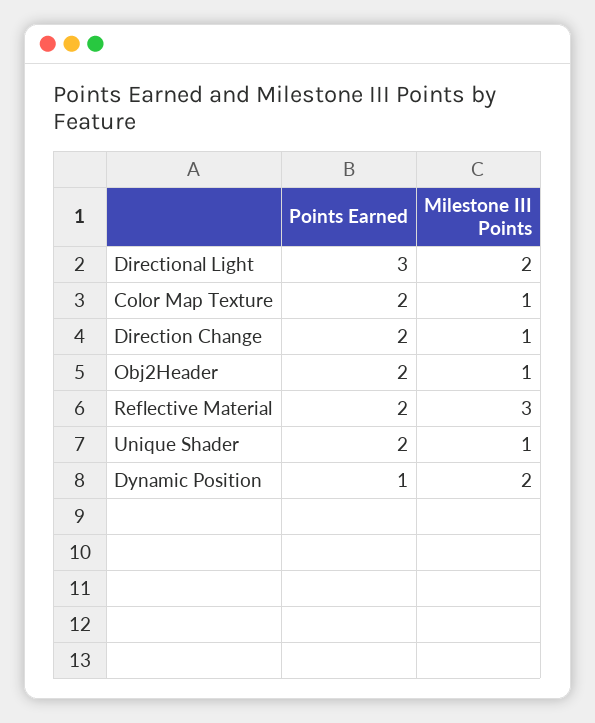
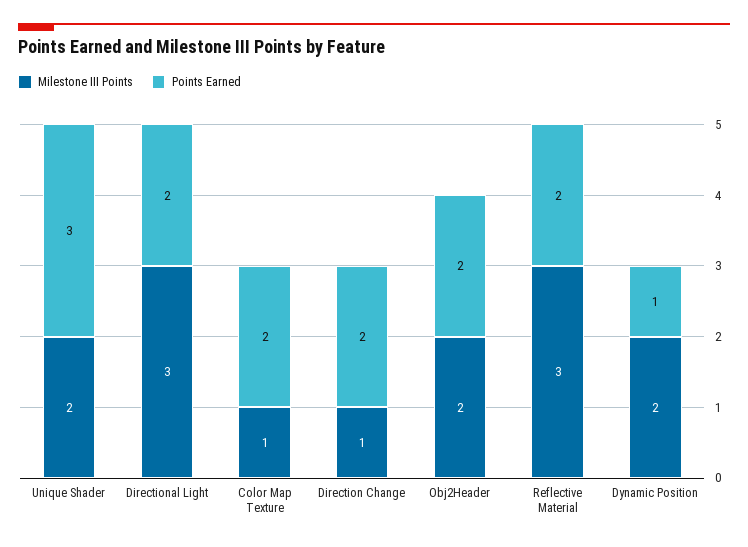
  {
    "Points Earned": {
-     "Directional Light": 3,
+     "Directional Light": 2,
      "Color Map Texture": 2,
      "Direction Change": 2,
      "Obj2Header": 2,
      "Reflective Material": 2,
-     "Unique Shader": 2,
+     "Unique Shader": 3,
      "Dynamic Position": 1
    },
    "Milestone III Points": {
-     "Directional Light": 2,
+     "Directional Light": 3,
      "Color Map Texture": 1,
      "Direction Change": 1,
-     "Obj2Header": 1,
+     "Obj2Header": 2,
      "Reflective Material": 3,
-     "Unique Shader": 1,
+     "Unique Shader": 2,
      "Dynamic Position": 2
    }
  }

